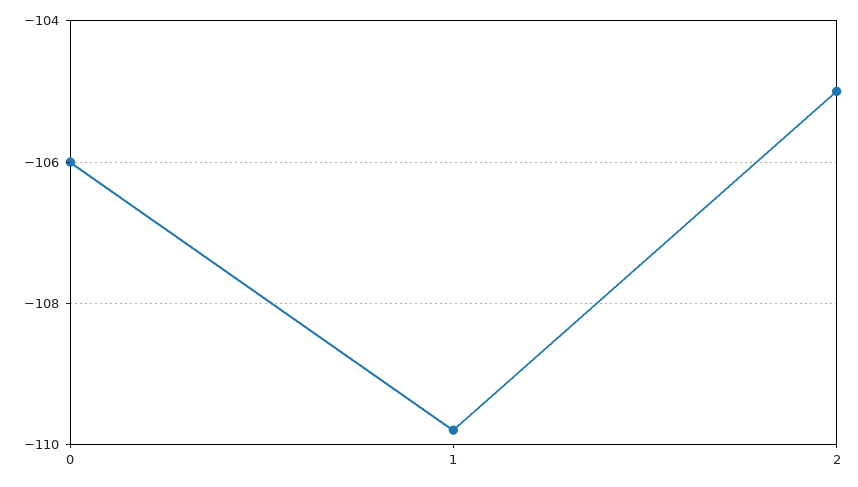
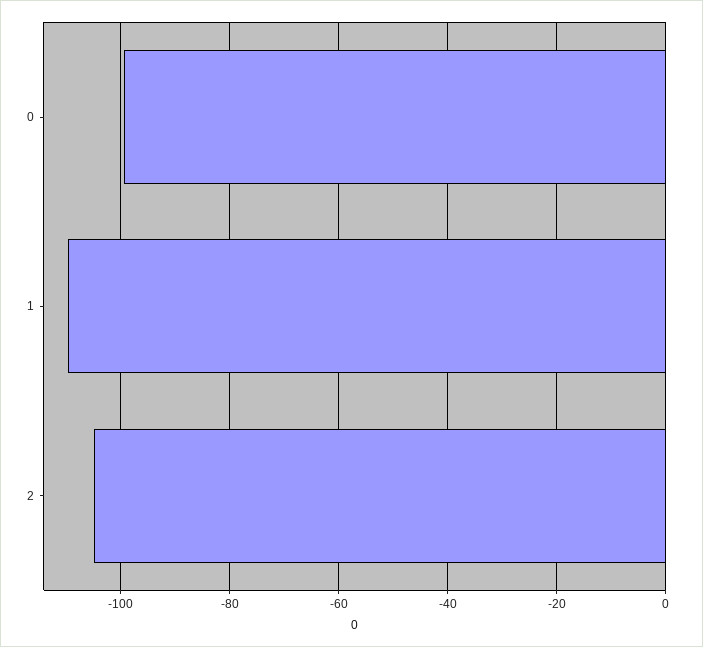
  {
-   "0": -106,
+   "0": -100,
    "1": -110,
    "2": -105
  }

